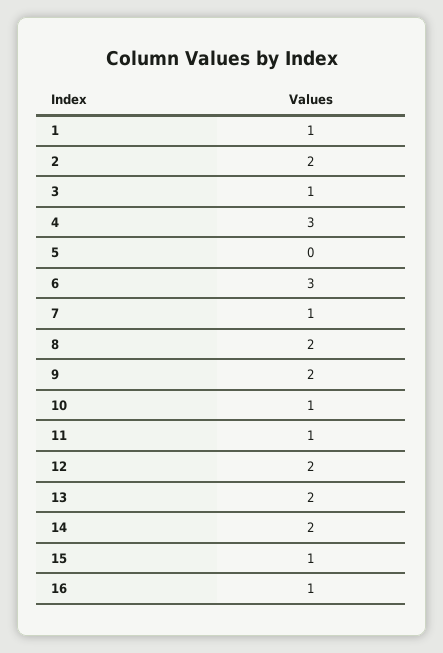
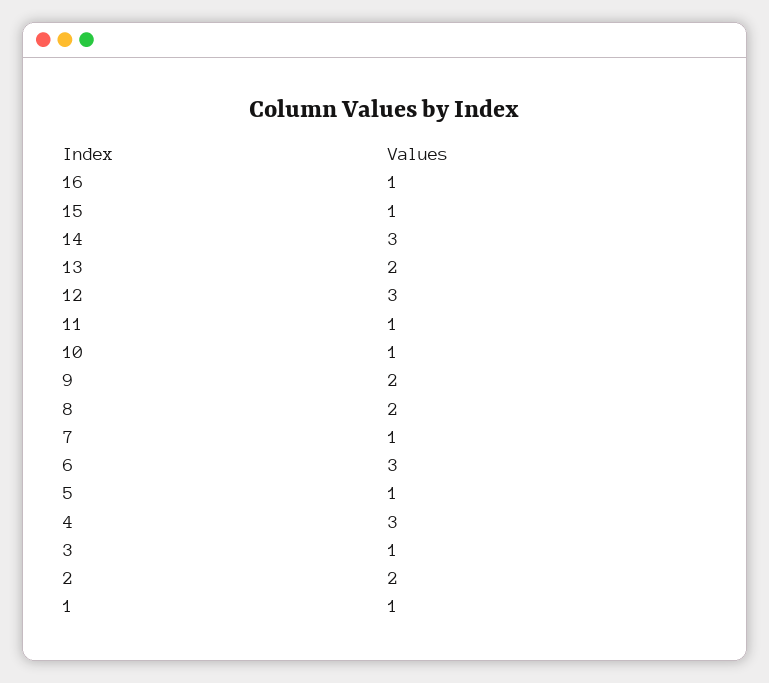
  {
    "1": 1,
    "2": 2,
    "3": 1,
    "4": 3,
-   "5": 0,
+   "5": 1,
    "6": 3,
    "7": 1,
    "8": 2,
    "9": 2,
    "10": 1,
    "11": 1,
-   "12": 2,
+   "12": 3,
    "13": 2,
-   "14": 2,
+   "14": 3,
    "15": 1,
    "16": 1
  }

